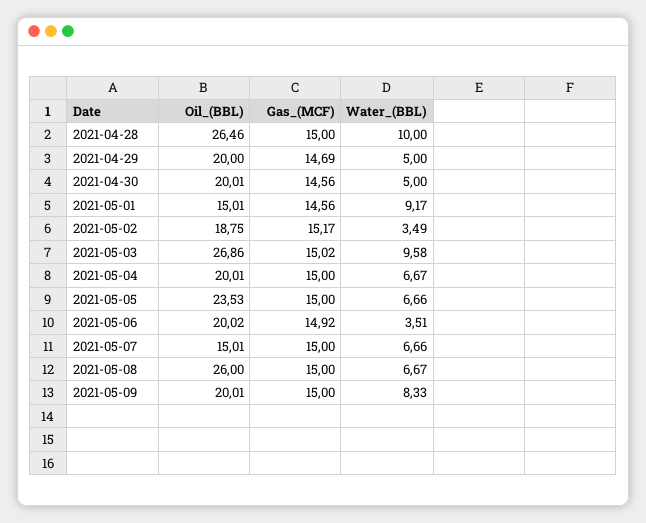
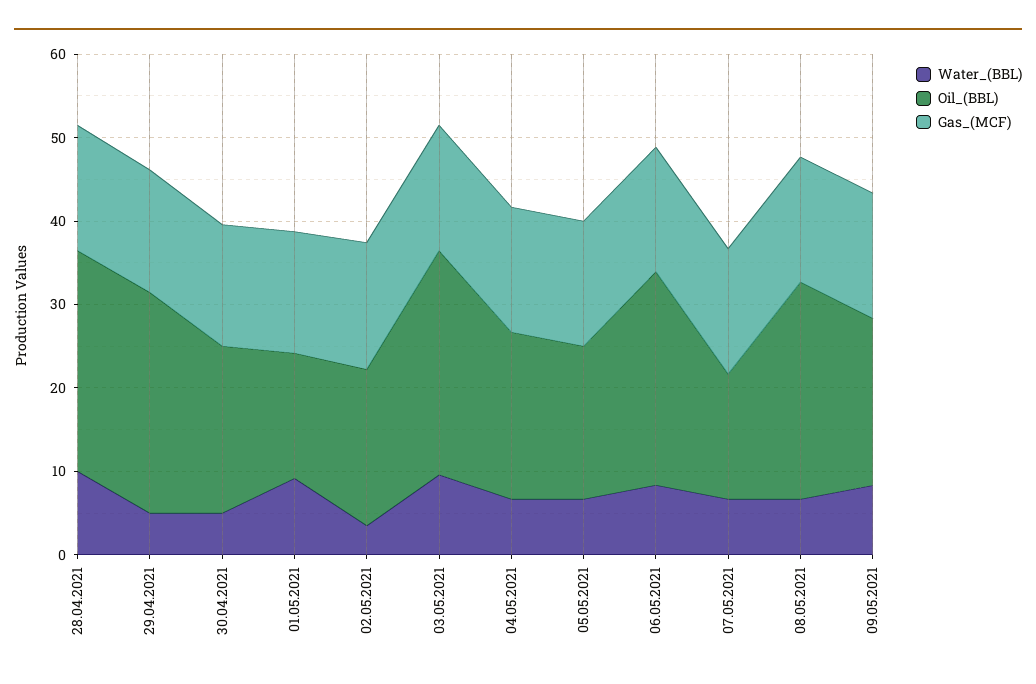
  {
    "Oil_(BBL)": {
      "2021-04-28": 26.46,
-     "2021-04-29": 20,
+     "2021-04-29": 26,
      "2021-04-30": 20.01,
      "2021-05-01": 15.01,
      "2021-05-02": 18.75,
      "2021-05-03": 26.86,
      "2021-05-04": 20.01,
-     "2021-05-05": 23.53,
+     "2021-05-05": 18,
-     "2021-05-06": 20.02,
+     "2021-05-06": 26,
      "2021-05-07": 15.01,
      "2021-05-08": 26,
      "2021-05-09": 20.01
    },
    "Gas_(MCF)": {
      "2021-04-28": 15,
      "2021-04-29": 14.69,
      "2021-04-30": 14.56,
      "2021-05-01": 14.56,
      "2021-05-02": 15.17,
      "2021-05-03": 15.02,
      "2021-05-04": 15,
      "2021-05-05": 15,
      "2021-05-06": 14.92,
      "2021-05-07": 15,
      "2021-05-08": 15,
      "2021-05-09": 15
    },
    "Water_(BBL)": {
      "2021-04-28": 10,
      "2021-04-29": 5,
      "2021-04-30": 5,
      "2021-05-01": 9.17,
      "2021-05-02": 3.49,
      "2021-05-03": 9.58,
      "2021-05-04": 6.67,
      "2021-05-05": 6.66,
-     "2021-05-06": 3.51,
+     "2021-05-06": 8,
      "2021-05-07": 6.66,
      "2021-05-08": 6.67,
      "2021-05-09": 8.33
    }
  }

